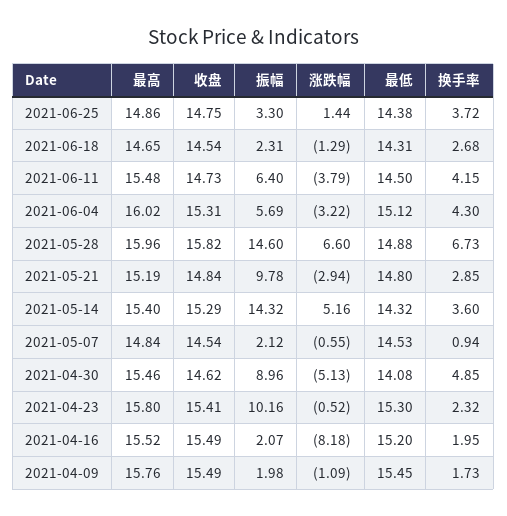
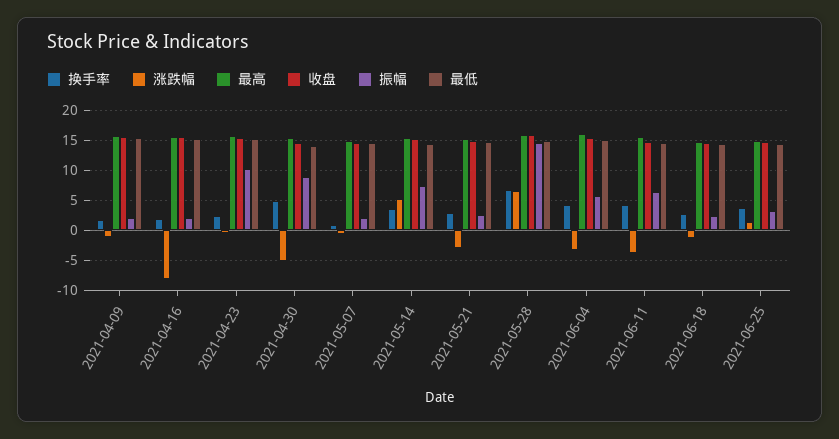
  {
    "最高": {
      "2021-06-25": 14.86,
      "2021-06-18": 14.65,
      "2021-06-11": 15.48,
      "2021-06-04": 16.02,
      "2021-05-28": 15.96,
      "2021-05-21": 15.19,
      "2021-05-14": 15.4,
      "2021-05-07": 14.84,
      "2021-04-30": 15.46,
      "2021-04-23": 15.8,
      "2021-04-16": 15.52,
      "2021-04-09": 15.76
    },
    "收盘": {
      "2021-06-25": 14.75,
      "2021-06-18": 14.54,
      "2021-06-11": 14.73,
      "2021-06-04": 15.31,
      "2021-05-28": 15.82,
      "2021-05-21": 14.84,
      "2021-05-14": 15.29,
      "2021-05-07": 14.54,
      "2021-04-30": 14.62,
      "2021-04-23": 15.41,
      "2021-04-16": 15.49,
      "2021-04-09": 15.49
    },
    "振幅": {
      "2021-06-25": 3.3,
      "2021-06-18": 2.31,
      "2021-06-11": 6.4,
      "2021-06-04": 5.69,
      "2021-05-28": 14.6,
-     "2021-05-21": 9.78,
+     "2021-05-21": 2.5,
-     "2021-05-14": 14.32,
+     "2021-05-14": 7.5,
      "2021-05-07": 2.12,
      "2021-04-30": 8.96,
      "2021-04-23": 10.16,
      "2021-04-16": 2.07,
      "2021-04-09": 1.98
    },
    "涨跌幅": {
      "2021-06-25": 1.44,
      "2021-06-18": -1.29,
      "2021-06-11": -3.79,
      "2021-06-04": -3.22,
      "2021-05-28": 6.6,
      "2021-05-21": -2.94,
      "2021-05-14": 5.16,
      "2021-05-07": -0.55,
      "2021-04-30": -5.13,
      "2021-04-23": -0.52,
      "2021-04-16": -8.18,
      "2021-04-09": -1.09
    },
    "最低": {
      "2021-06-25": 14.38,
      "2021-06-18": 14.31,
      "2021-06-11": 14.5,
      "2021-06-04": 15.12,
      "2021-05-28": 14.88,
      "2021-05-21": 14.8,
      "2021-05-14": 14.32,
      "2021-05-07": 14.53,
      "2021-04-30": 14.08,
      "2021-04-23": 15.3,
      "2021-04-16": 15.2,
      "2021-04-09": 15.45
    },
    "换手率": {
      "2021-06-25": 3.72,
      "2021-06-18": 2.68,
      "2021-06-11": 4.15,
      "2021-06-04": 4.3,
      "2021-05-28": 6.73,
      "2021-05-21": 2.85,
      "2021-05-14": 3.6,
      "2021-05-07": 0.94,
      "2021-04-30": 4.85,
      "2021-04-23": 2.32,
      "2021-04-16": 1.95,
      "2021-04-09": 1.73
    }
  }

